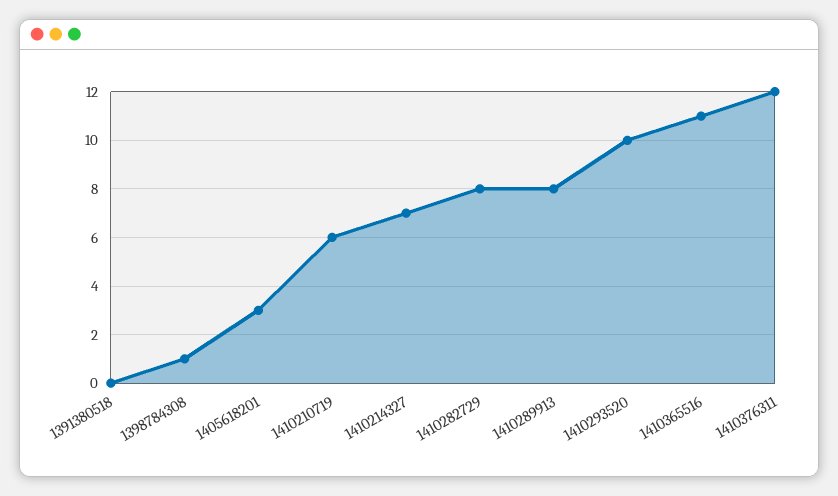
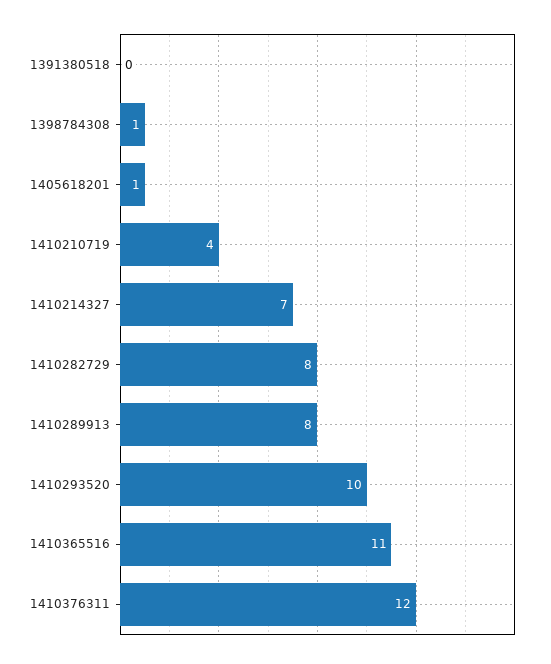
  {
    "1391380518": 0,
    "1398784308": 1,
-   "1405618201": 3,
+   "1405618201": 1,
-   "1410210719": 6,
+   "1410210719": 4,
    "1410214327": 7,
    "1410282729": 8,
    "1410289913": 8,
    "1410293520": 10,
    "1410365516": 11,
    "1410376311": 12
  }

